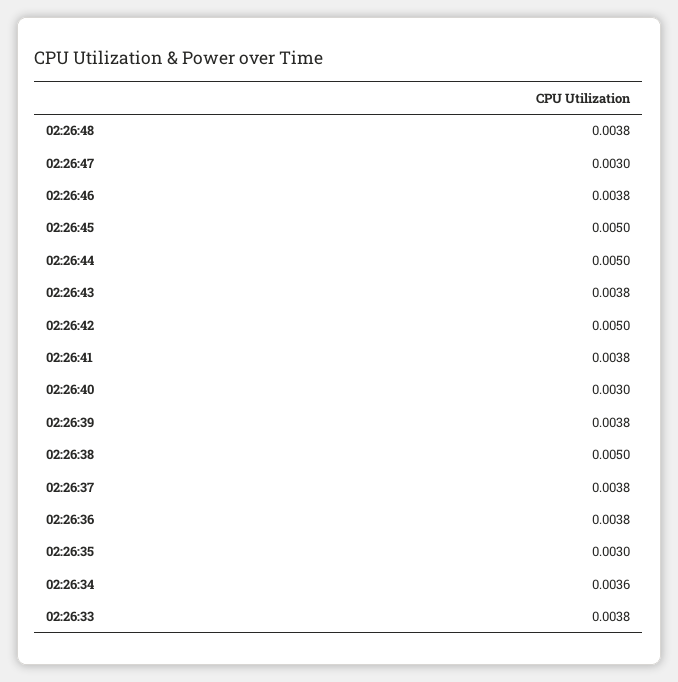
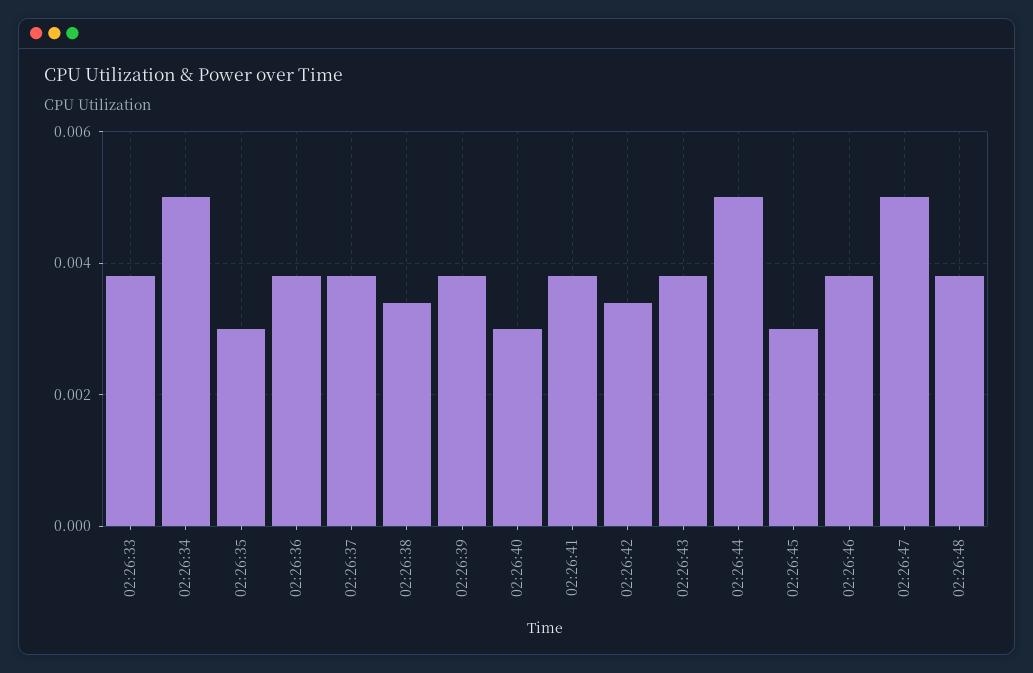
  {
    "02:26:48": 0.0038,
-   "02:26:47": 0.003,
+   "02:26:47": 0.005,
    "02:26:46": 0.0038,
-   "02:26:45": 0.005,
+   "02:26:45": 0.003,
    "02:26:44": 0.005,
    "02:26:43": 0.0038,
-   "02:26:42": 0.005,
+   "02:26:42": 0.0035,
    "02:26:41": 0.0038,
    "02:26:40": 0.003,
    "02:26:39": 0.0038,
-   "02:26:38": 0.005,
+   "02:26:38": 0.0035,
    "02:26:37": 0.0038,
    "02:26:36": 0.0038,
    "02:26:35": 0.003,
-   "02:26:34": 0.0036,
+   "02:26:34": 0.005,
    "02:26:33": 0.0038
  }

